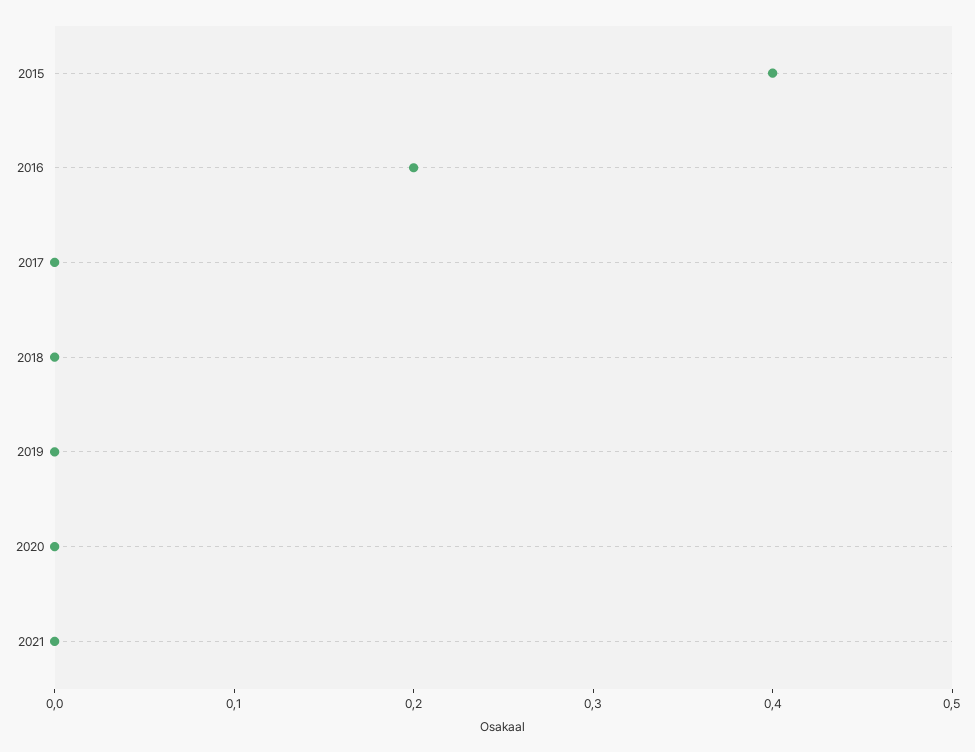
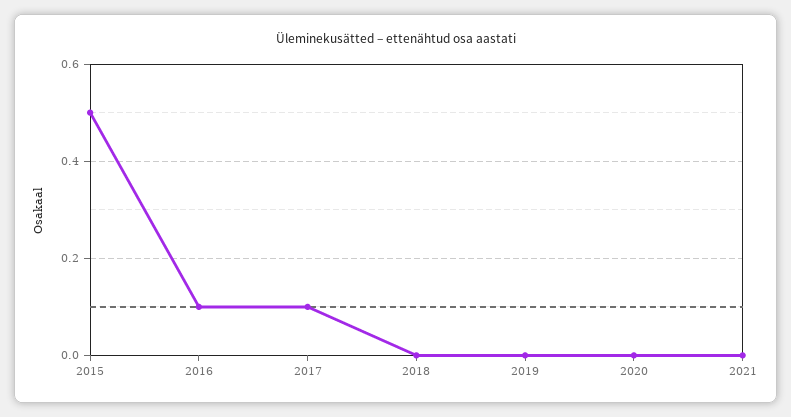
  {
-   "2015": 0.4,
+   "2015": 0.5,
-   "2016": 0.2,
+   "2016": 0.1,
-   "2017": 0,
+   "2017": 0.1,
    "2018": 0,
    "2019": 0,
    "2020": 0,
    "2021": 0
  }

